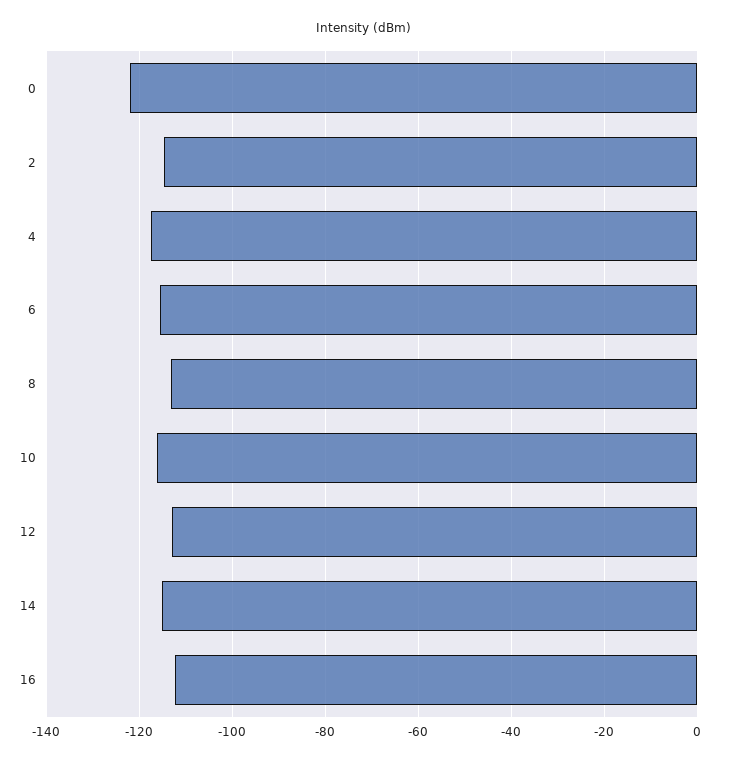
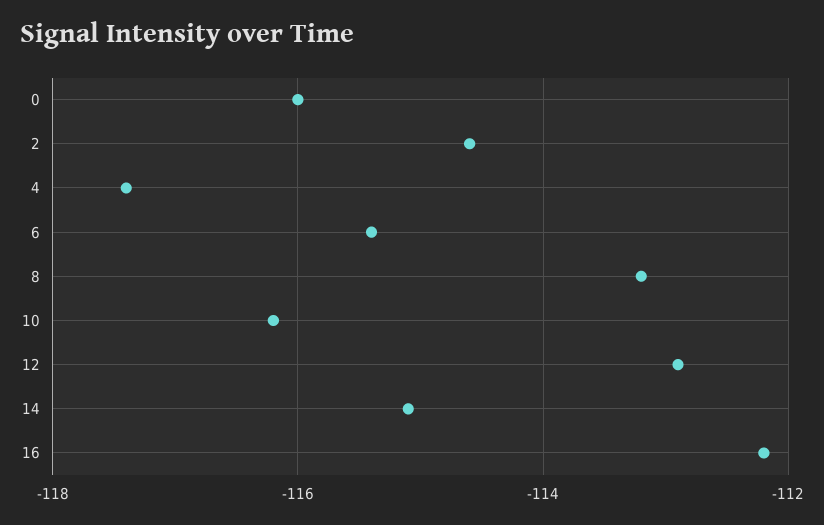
  {
-   "0": -122,
+   "0": -116,
    "2": -114.5,
    "4": -117.5,
    "6": -115.5,
    "8": -113,
    "10": -116,
    "12": -113,
    "14": -115,
    "16": -112
  }

